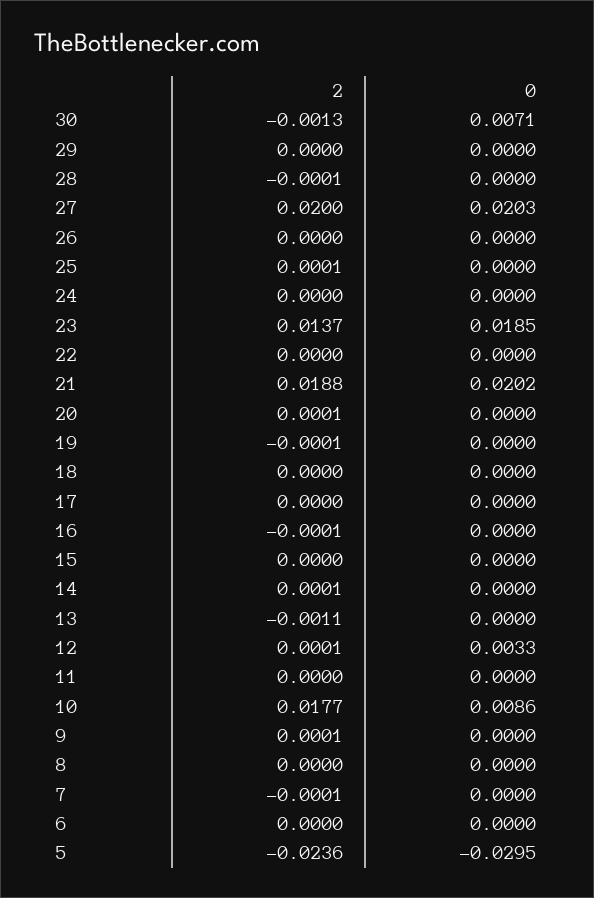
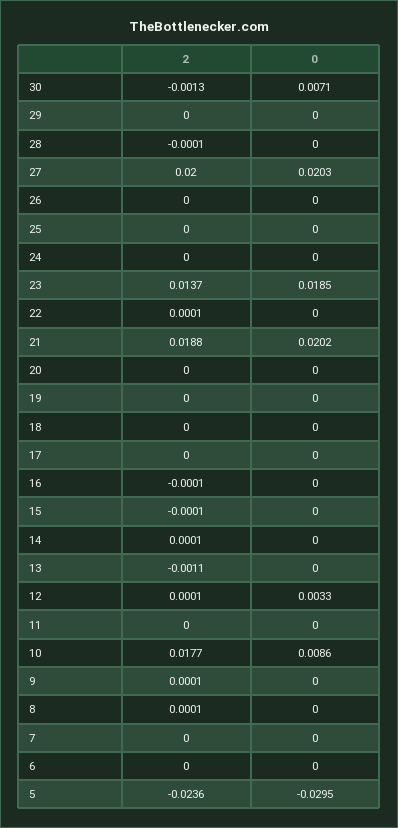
  {
    "2": {
      "30": -0.0013,
      "29": 0,
      "28": -0.0001,
      "27": 0.02,
      "26": 0,
-     "25": 0.0001,
+     "25": 0,
      "24": 0,
      "23": 0.0137,
-     "22": 0,
+     "22": 0.0001,
      "21": 0.0188,
-     "20": 0.0001,
+     "20": 0,
-     "19": -0.0001,
+     "19": 0,
      "18": 0,
      "17": 0,
      "16": -0.0001,
-     "15": 0,
+     "15": -0.0001,
      "14": 0.0001,
      "13": -0.0011,
      "12": 0.0001,
      "11": 0,
      "10": 0.0177,
      "9": 0.0001,
-     "8": 0,
+     "8": 0.0001,
-     "7": -0.0001,
+     "7": 0,
      "6": 0,
      "5": -0.0236
    },
    "0": {
      "30": 0.0071,
      "29": 0,
      "28": 0,
      "27": 0.0203,
      "26": 0,
      "25": 0,
      "24": 0,
      "23": 0.0185,
      "22": 0,
      "21": 0.0202,
      "20": 0,
      "19": 0,
      "18": 0,
      "17": 0,
      "16": 0,
      "15": 0,
      "14": 0,
      "13": 0,
      "12": 0.0033,
      "11": 0,
      "10": 0.0086,
      "9": 0,
      "8": 0,
      "7": 0,
      "6": 0,
      "5": -0.0295
    }
  }

